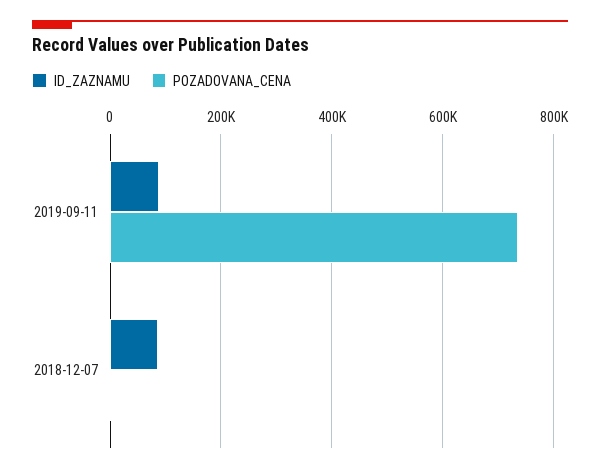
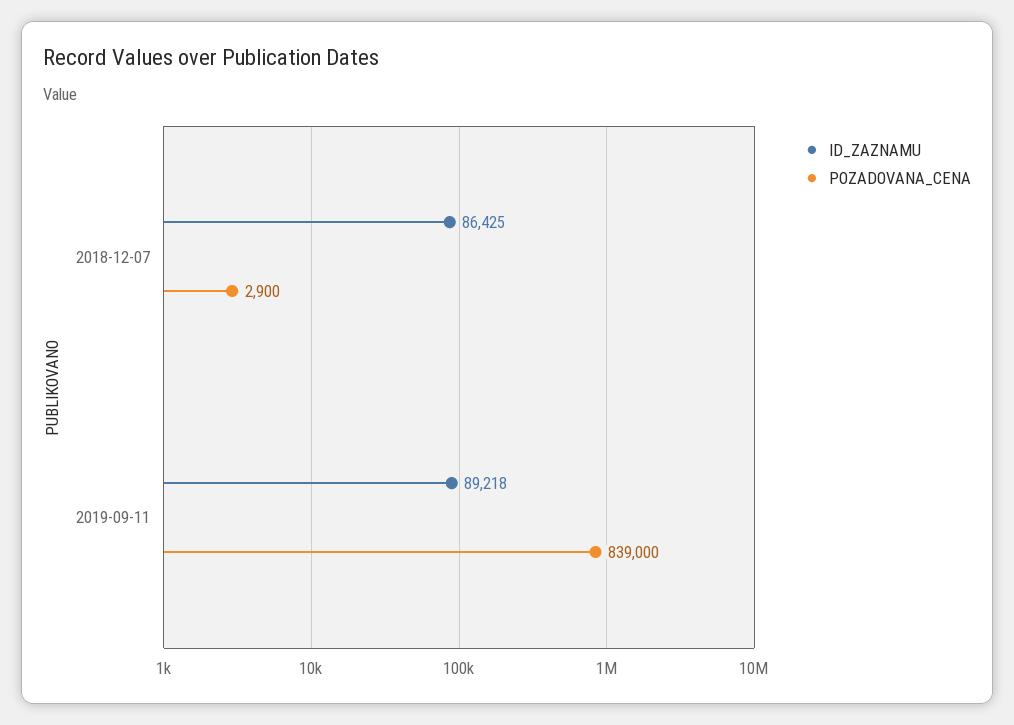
  {
    "ID_ZAZNAMU": {
      "2019-09-11": 89218,
      "2018-12-07": 86425
    },
    "POZADOVANA_CENA": {
-     "2019-09-11": 740000,
+     "2019-09-11": 839000,
      "2018-12-07": 2900
    }
  }

